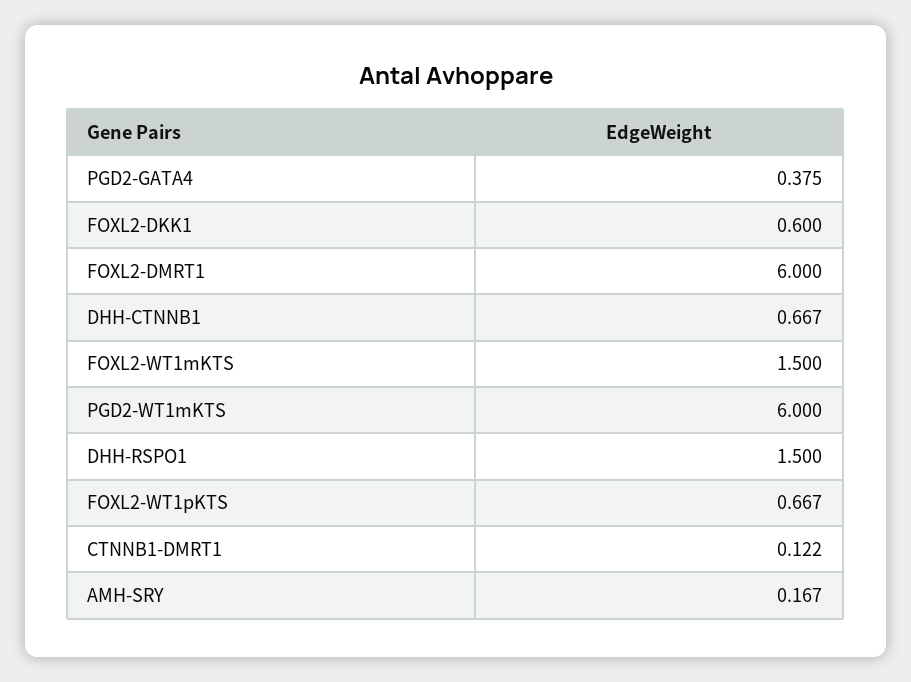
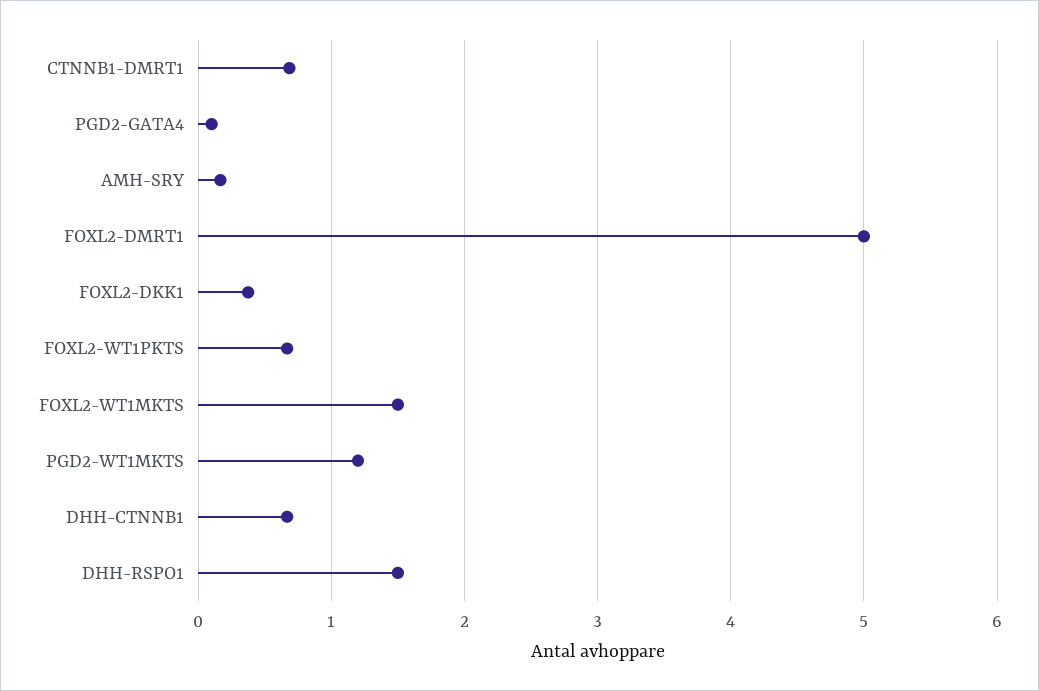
  {
-   "PGD2-GATA4": 0.375,
+   "PGD2-GATA4": 0.1,
-   "FOXL2-DKK1": 0.6,
+   "FOXL2-DKK1": 0.4,
-   "FOXL2-DMRT1": 6,
+   "FOXL2-DMRT1": 5,
    "DHH-CTNNB1": 0.667,
    "FOXL2-WT1mKTS": 1.5,
-   "PGD2-WT1mKTS": 6,
+   "PGD2-WT1mKTS": 1.2,
    "DHH-RSPO1": 1.5,
    "FOXL2-WT1pKTS": 0.667,
-   "CTNNB1-DMRT1": 0.122,
+   "CTNNB1-DMRT1": 0.7,
    "AMH-SRY": 0.167
  }

